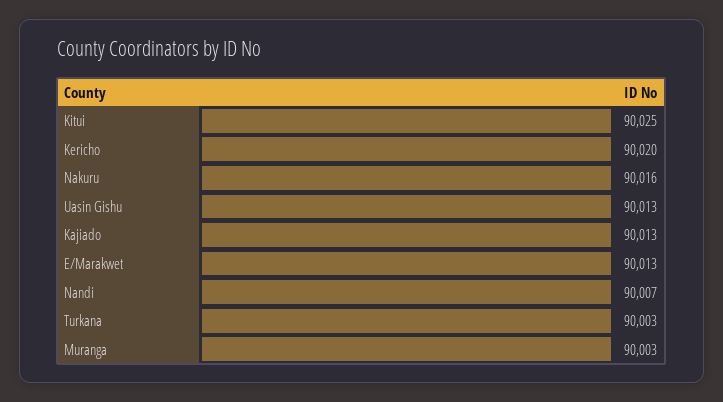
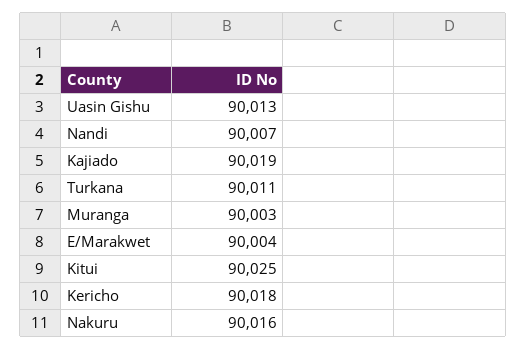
  {
    "Kitui": 90025,
-   "Kericho": 90020,
+   "Kericho": 90018,
    "Nakuru": 90016,
    "Uasin Gishu": 90013,
-   "Kajiado": 90013,
+   "Kajiado": 90019,
-   "E/Marakwet": 90013,
+   "E/Marakwet": 90004,
    "Nandi": 90007,
-   "Turkana": 90003,
+   "Turkana": 90011,
    "Muranga": 90003
  }

